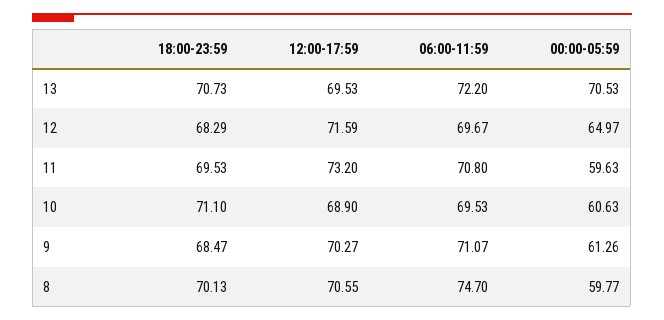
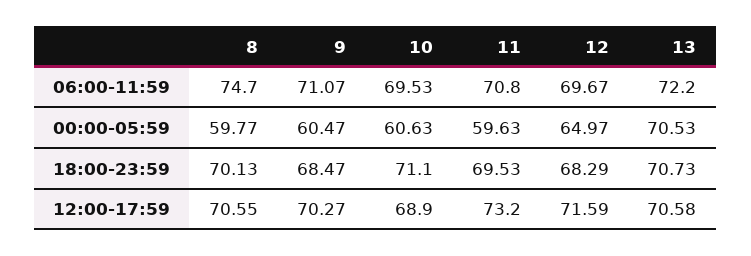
  {
    "18:00-23:59": {
      "13": 70.73,
      "12": 68.29,
      "11": 69.53,
      "10": 71.1,
      "9": 68.47,
      "8": 70.13
    },
    "12:00-17:59": {
-     "13": 69.53,
+     "13": 70.58,
      "12": 71.59,
      "11": 73.2,
      "10": 68.9,
      "9": 70.27,
      "8": 70.55
    },
    "06:00-11:59": {
      "13": 72.2,
      "12": 69.67,
      "11": 70.8,
      "10": 69.53,
      "9": 71.07,
      "8": 74.7
    },
    "00:00-05:59": {
      "13": 70.53,
      "12": 64.97,
      "11": 59.63,
      "10": 60.63,
-     "9": 61.26,
+     "9": 60.47,
      "8": 59.77
    }
  }

